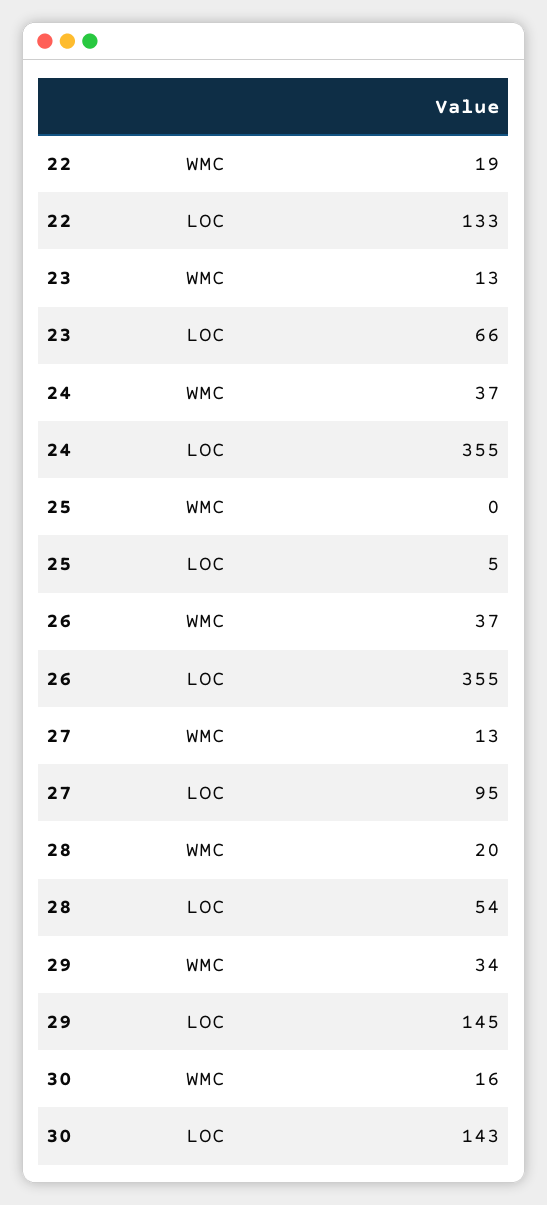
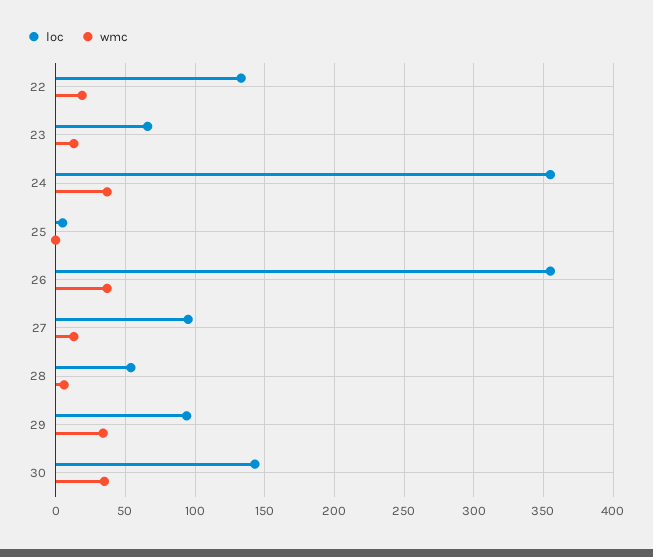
  {
    "WMC": {
      "22": 19,
      "23": 13,
      "24": 37,
      "25": 0,
      "26": 37,
      "27": 13,
-     "28": 20,
+     "28": 5,
      "29": 34,
-     "30": 16
+     "30": 35
    },
    "LOC": {
      "22": 133,
      "23": 66,
      "24": 355,
      "25": 5,
      "26": 355,
      "27": 95,
      "28": 54,
-     "29": 145,
+     "29": 95,
      "30": 143
    }
  }

